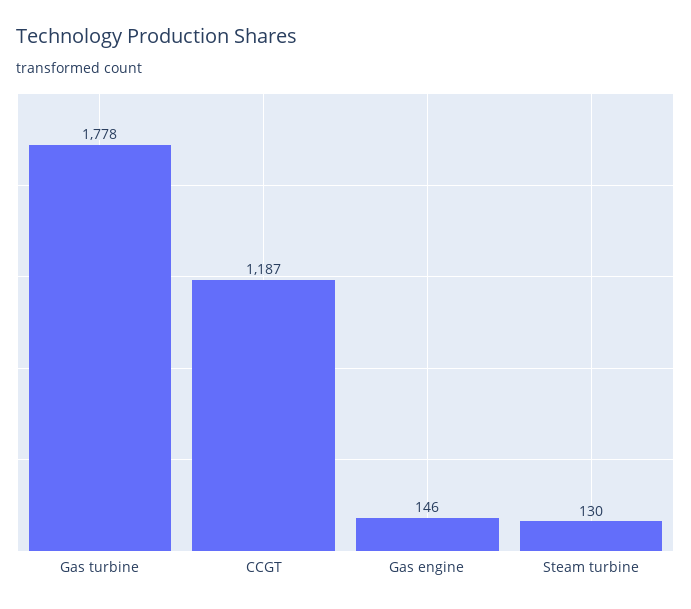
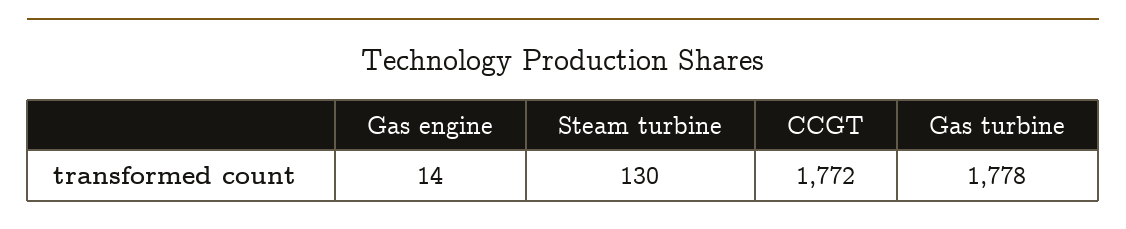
  {
    "Gas turbine": 1778,
-   "CCGT": 1187,
+   "CCGT": 1772,
-   "Gas engine": 146,
+   "Gas engine": 14,
    "Steam turbine": 130
  }

